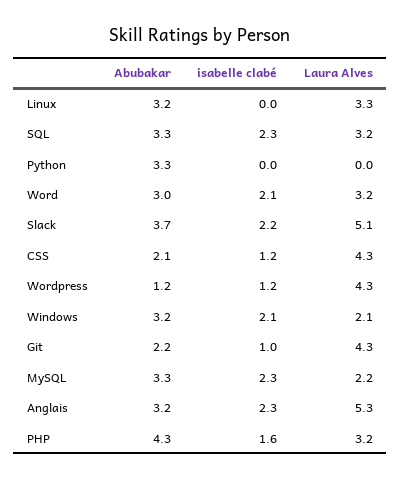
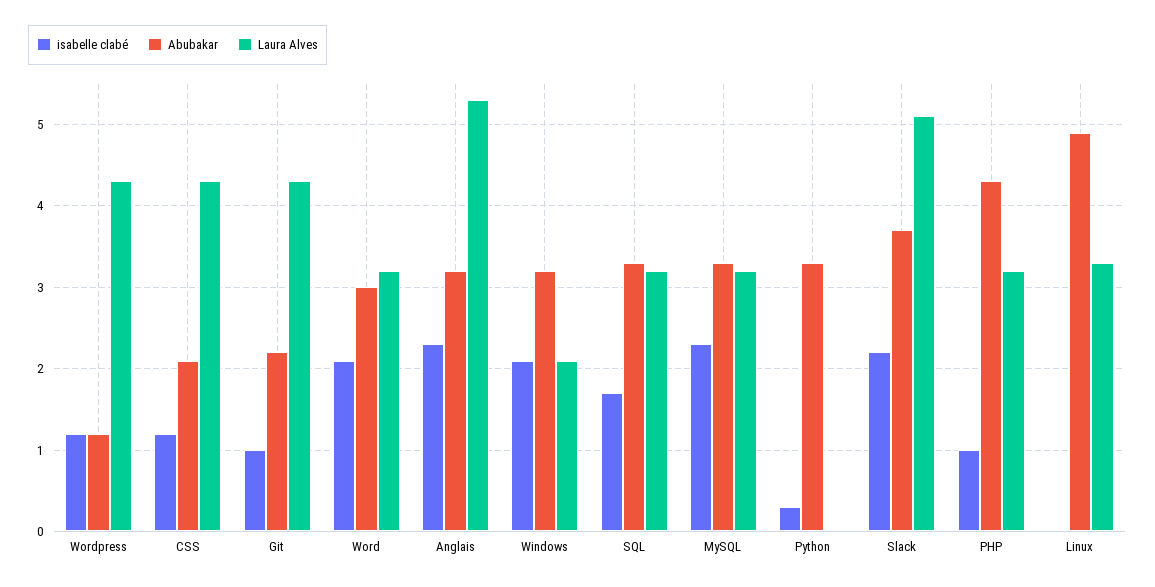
  {
    "Abubakar": {
-     "Linux": 3.2,
+     "Linux": 4.9,
      "SQL": 3.3,
      "Python": 3.3,
      "Word": 3,
      "Slack": 3.7,
      "CSS": 2.1,
      "Wordpress": 1.2,
      "Windows": 3.2,
      "Git": 2.2,
      "MySQL": 3.3,
      "Anglais": 3.2,
      "PHP": 4.3
    },
    "isabelle clabé": {
      "Linux": 0,
-     "SQL": 2.3,
+     "SQL": 1.7,
-     "Python": 0,
+     "Python": 0.3,
      "Word": 2.1,
      "Slack": 2.2,
      "CSS": 1.2,
      "Wordpress": 1.2,
      "Windows": 2.1,
      "Git": 1,
      "MySQL": 2.3,
      "Anglais": 2.3,
-     "PHP": 1.6
+     "PHP": 1
    },
    "Laura Alves": {
      "Linux": 3.3,
      "SQL": 3.2,
      "Python": 0,
      "Word": 3.2,
      "Slack": 5.1,
      "CSS": 4.3,
      "Wordpress": 4.3,
      "Windows": 2.1,
      "Git": 4.3,
-     "MySQL": 2.2,
+     "MySQL": 3.2,
      "Anglais": 5.3,
      "PHP": 3.2
    }
  }

